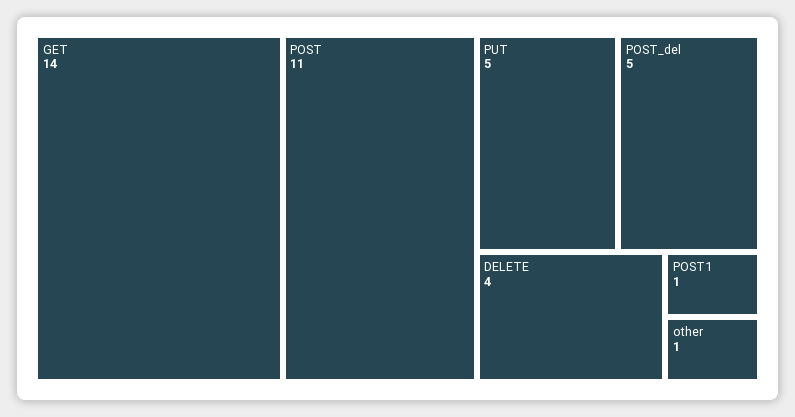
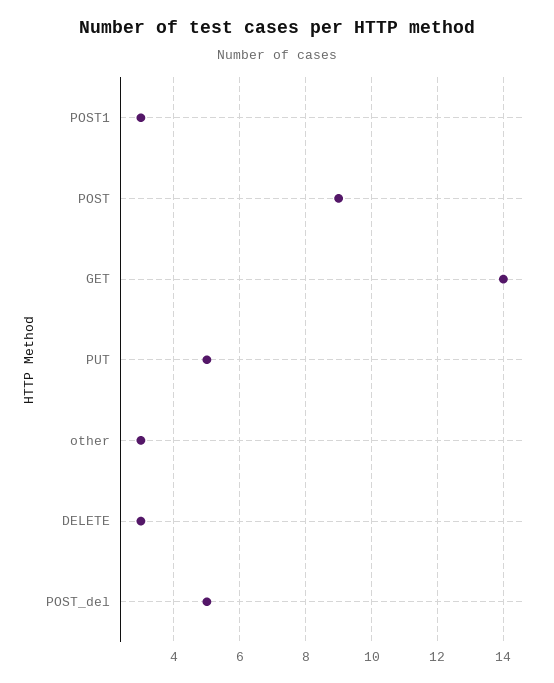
  {
    "GET": 14,
-   "POST": 11,
+   "POST": 9,
    "PUT": 5,
    "POST_del": 5,
-   "DELETE": 4,
+   "DELETE": 3,
-   "POST1": 1,
+   "POST1": 3,
-   "other": 1
+   "other": 3
  }

